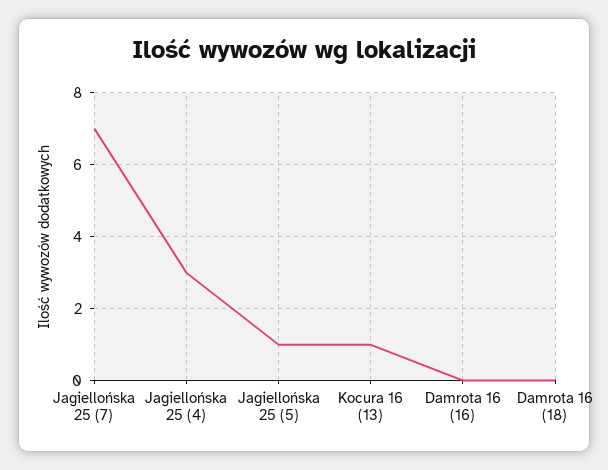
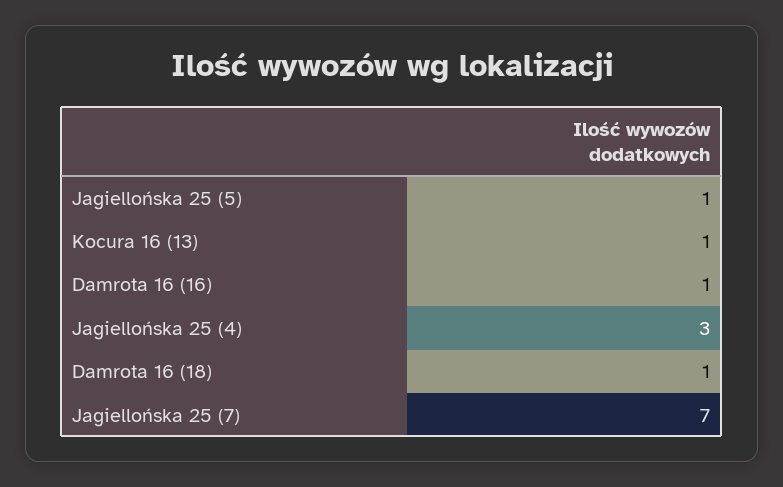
  {
    "Jagiellońska 25 (7)": 7,
    "Jagiellońska 25 (4)": 3,
    "Jagiellońska 25 (5)": 1,
    "Kocura 16 (13)": 1,
-   "Damrota 16 (16)": 0,
+   "Damrota 16 (16)": 1,
-   "Damrota 16 (18)": 0
+   "Damrota 16 (18)": 1
  }

